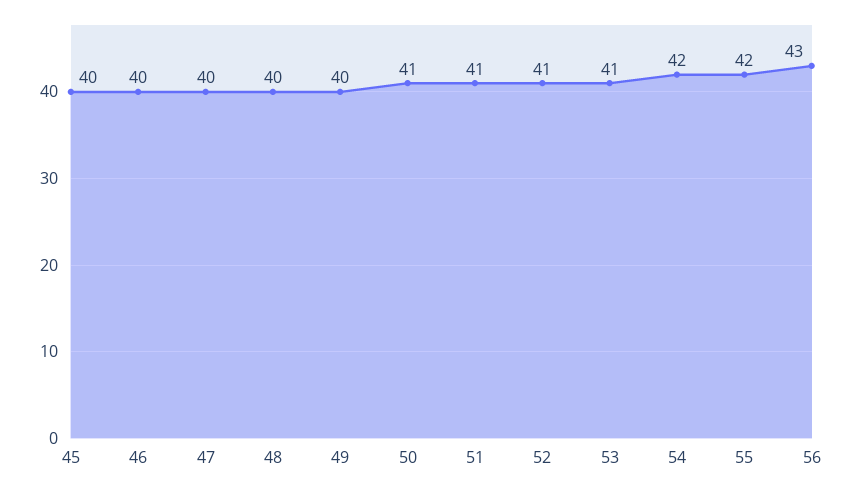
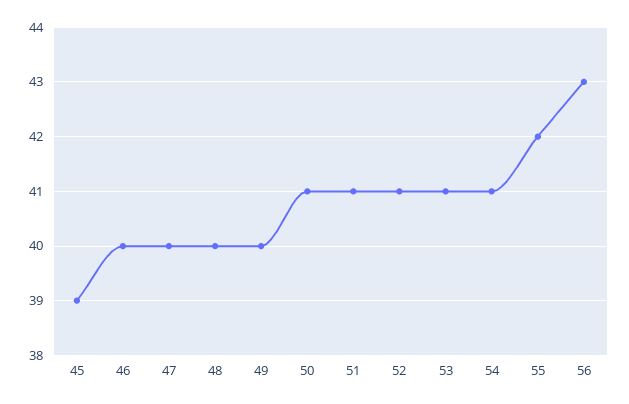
  {
-   "45": 40,
+   "45": 39,
    "46": 40,
    "47": 40,
    "48": 40,
    "49": 40,
    "50": 41,
    "51": 41,
    "52": 41,
    "53": 41,
-   "54": 42,
+   "54": 41,
    "55": 42,
    "56": 43
  }

